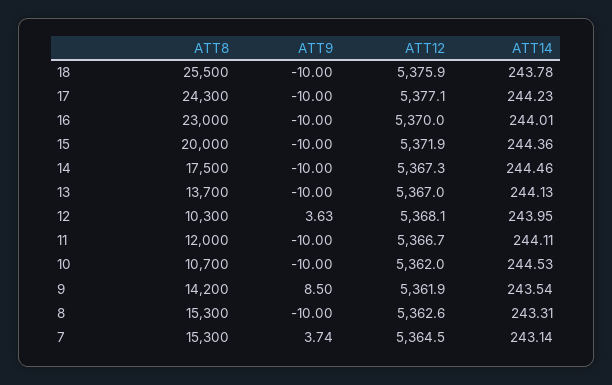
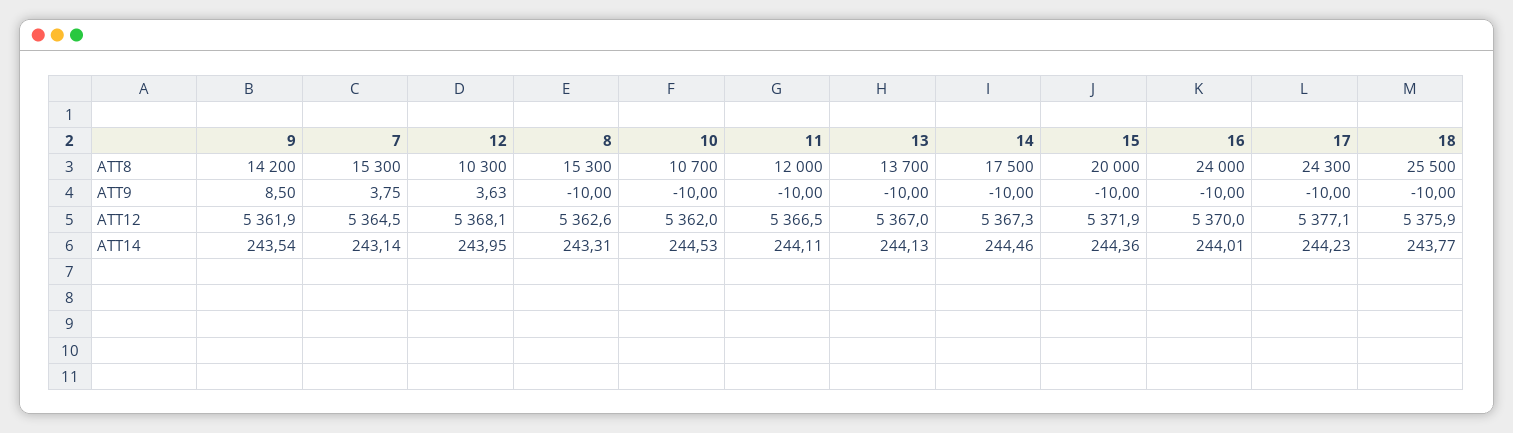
  {
    "ATT8": {
      "18": 25500,
      "17": 24300,
-     "16": 23000,
+     "16": 24000,
      "15": 20000,
      "14": 17500,
      "13": 13700,
      "12": 10300,
      "11": 12000,
      "10": 10700,
      "9": 14200,
      "8": 15300,
      "7": 15300
    },
    "ATT9": {
      "18": -10,
      "17": -10,
      "16": -10,
      "15": -10,
      "14": -10,
      "13": -10,
      "12": 3.63,
      "11": -10,
      "10": -10,
      "9": 8.5,
      "8": -10,
-     "7": 3.74
+     "7": 3.75
    },
    "ATT12": {
      "18": 5375.9,
      "17": 5377.1,
      "16": 5370,
      "15": 5371.9,
      "14": 5367.3,
      "13": 5367,
      "12": 5368.1,
-     "11": 5366.7,
+     "11": 5366.5,
      "10": 5362,
      "9": 5361.9,
      "8": 5362.6,
      "7": 5364.5
    },
    "ATT14": {
-     "18": 243.78,
+     "18": 243.77,
      "17": 244.23,
      "16": 244.01,
      "15": 244.36,
      "14": 244.46,
      "13": 244.13,
      "12": 243.95,
      "11": 244.11,
      "10": 244.53,
      "9": 243.54,
      "8": 243.31,
      "7": 243.14
    }
  }

